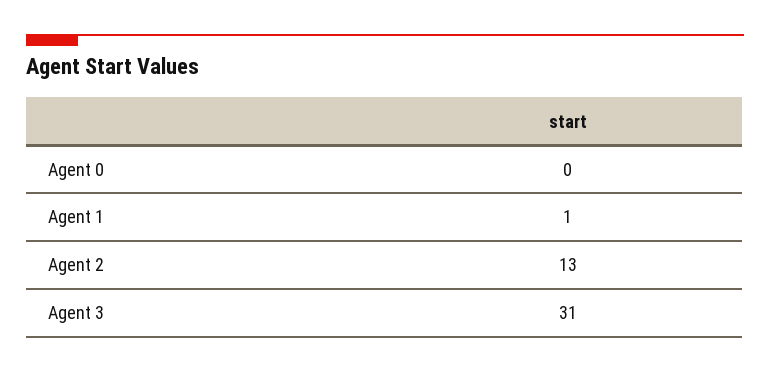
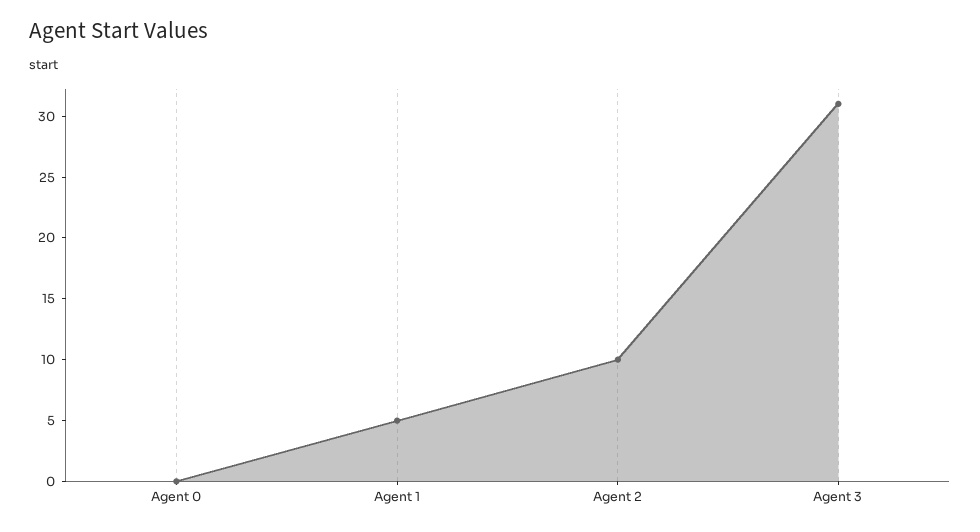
  {
    "Agent 0": 0,
-   "Agent 1": 1,
+   "Agent 1": 5,
-   "Agent 2": 13,
+   "Agent 2": 10,
    "Agent 3": 31
  }

